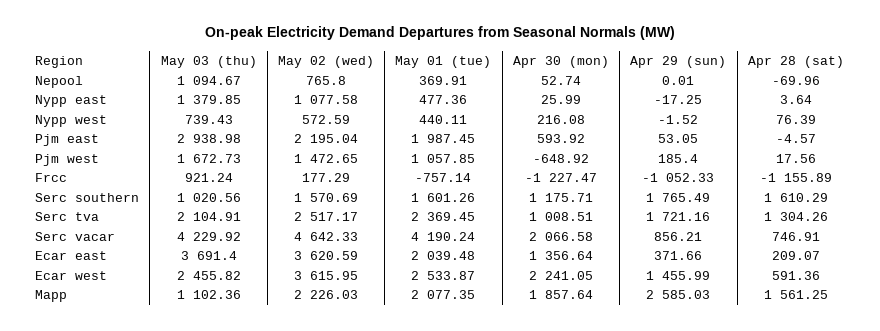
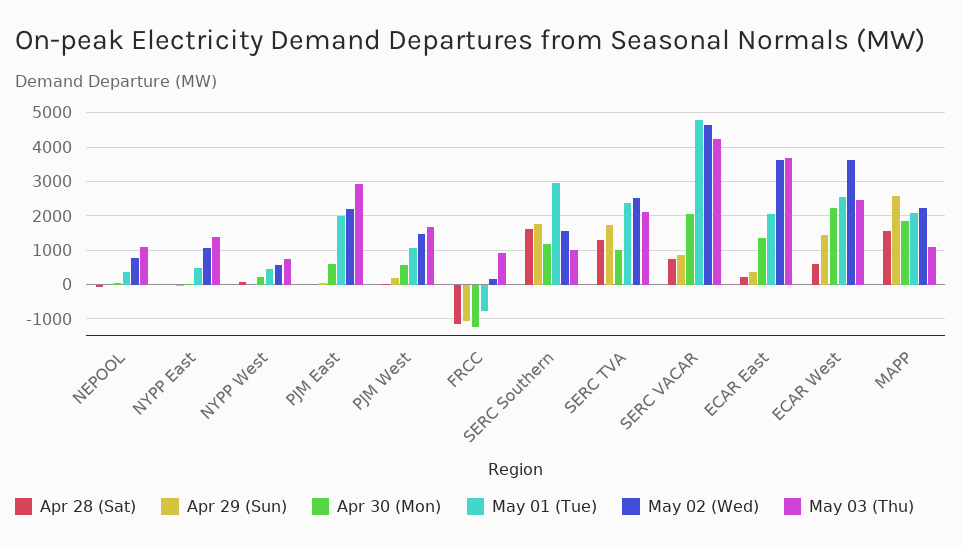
  {
    "May 03 (thu)": {
      "Nepool": 1094.67,
      "Nypp east": 1379.85,
      "Nypp west": 739.43,
      "Pjm east": 2938.98,
      "Pjm west": 1672.73,
      "Frcc": 921.24,
      "Serc southern": 1020.56,
      "Serc tva": 2104.91,
      "Serc vacar": 4229.92,
      "Ecar east": 3691.4,
      "Ecar west": 2455.82,
      "Mapp": 1102.36
    },
    "May 02 (wed)": {
      "Nepool": 765.8,
      "Nypp east": 1077.58,
      "Nypp west": 572.59,
      "Pjm east": 2195.04,
      "Pjm west": 1472.65,
      "Frcc": 177.29,
      "Serc southern": 1570.69,
      "Serc tva": 2517.17,
      "Serc vacar": 4642.33,
      "Ecar east": 3620.59,
      "Ecar west": 3615.95,
      "Mapp": 2226.03
    },
    "May 01 (tue)": {
      "Nepool": 369.91,
      "Nypp east": 477.36,
      "Nypp west": 440.11,
      "Pjm east": 1987.45,
      "Pjm west": 1057.85,
      "Frcc": -757.14,
-     "Serc southern": 1601.26,
+     "Serc southern": 3000,
      "Serc tva": 2369.45,
-     "Serc vacar": 4190.24,
+     "Serc vacar": 4800,
      "Ecar east": 2039.48,
      "Ecar west": 2533.87,
      "Mapp": 2077.35
    },
    "Apr 30 (mon)": {
      "Nepool": 52.74,
      "Nypp east": 25.99,
      "Nypp west": 216.08,
      "Pjm east": 593.92,
-     "Pjm west": -648.92,
+     "Pjm west": 600,
      "Frcc": -1227.47,
      "Serc southern": 1175.71,
      "Serc tva": 1008.51,
      "Serc vacar": 2066.58,
      "Ecar east": 1356.64,
      "Ecar west": 2241.05,
      "Mapp": 1857.64
    },
    "Apr 29 (sun)": {
      "Nepool": 0.01,
      "Nypp east": -17.25,
      "Nypp west": -1.52,
      "Pjm east": 53.05,
      "Pjm west": 185.4,
      "Frcc": -1052.33,
      "Serc southern": 1765.49,
      "Serc tva": 1721.16,
      "Serc vacar": 856.21,
      "Ecar east": 371.66,
      "Ecar west": 1455.99,
      "Mapp": 2585.03
    },
    "Apr 28 (sat)": {
      "Nepool": -69.96,
      "Nypp east": 3.64,
      "Nypp west": 76.39,
      "Pjm east": -4.57,
      "Pjm west": 17.56,
      "Frcc": -1155.89,
      "Serc southern": 1610.29,
      "Serc tva": 1304.26,
      "Serc vacar": 746.91,
      "Ecar east": 209.07,
      "Ecar west": 591.36,
      "Mapp": 1561.25
    }
  }

